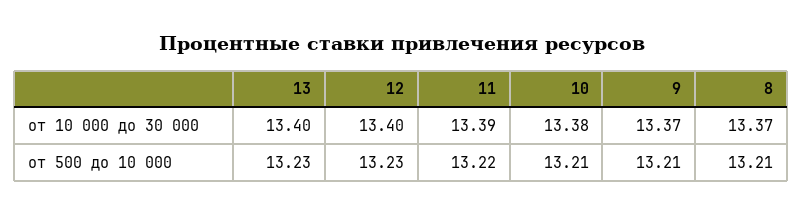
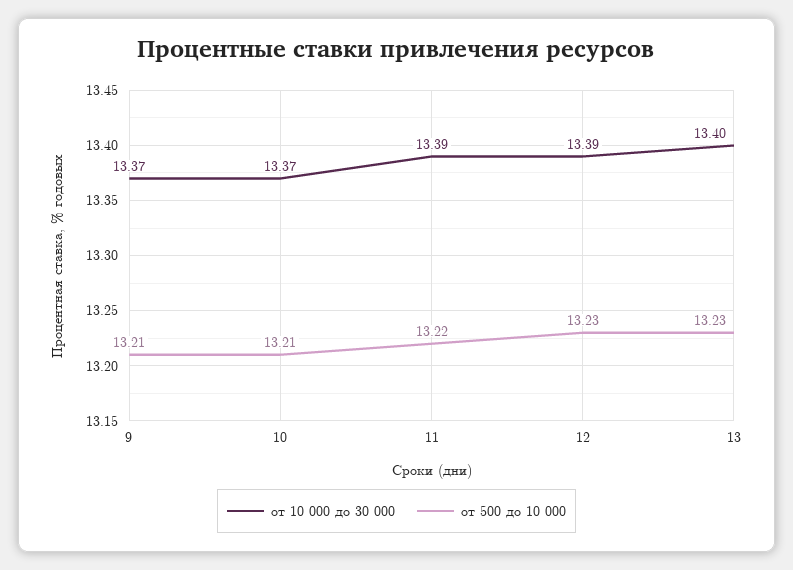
  {
    "от 10 000 до 30 000": {
      "13": 13.4,
-     "12": 13.4,
+     "12": 13.39,
      "11": 13.39,
-     "10": 13.38,
+     "10": 13.37,
-     "9": 13.37,
+     "9": 13.37
-     "8": 13.37
    },
    "от 500 до 10 000": {
      "13": 13.23,
      "12": 13.23,
      "11": 13.22,
      "10": 13.21,
-     "9": 13.21,
+     "9": 13.21
-     "8": 13.21
    }
  }

